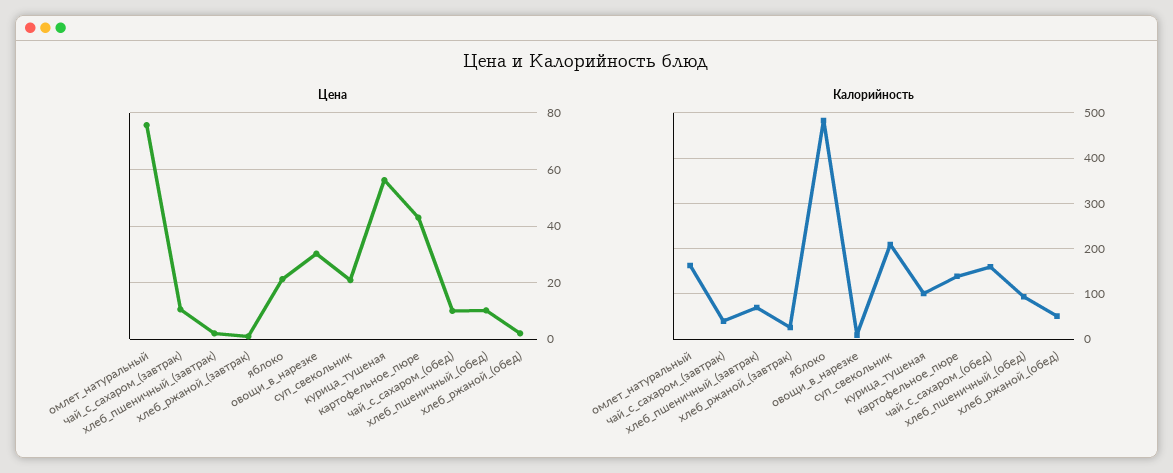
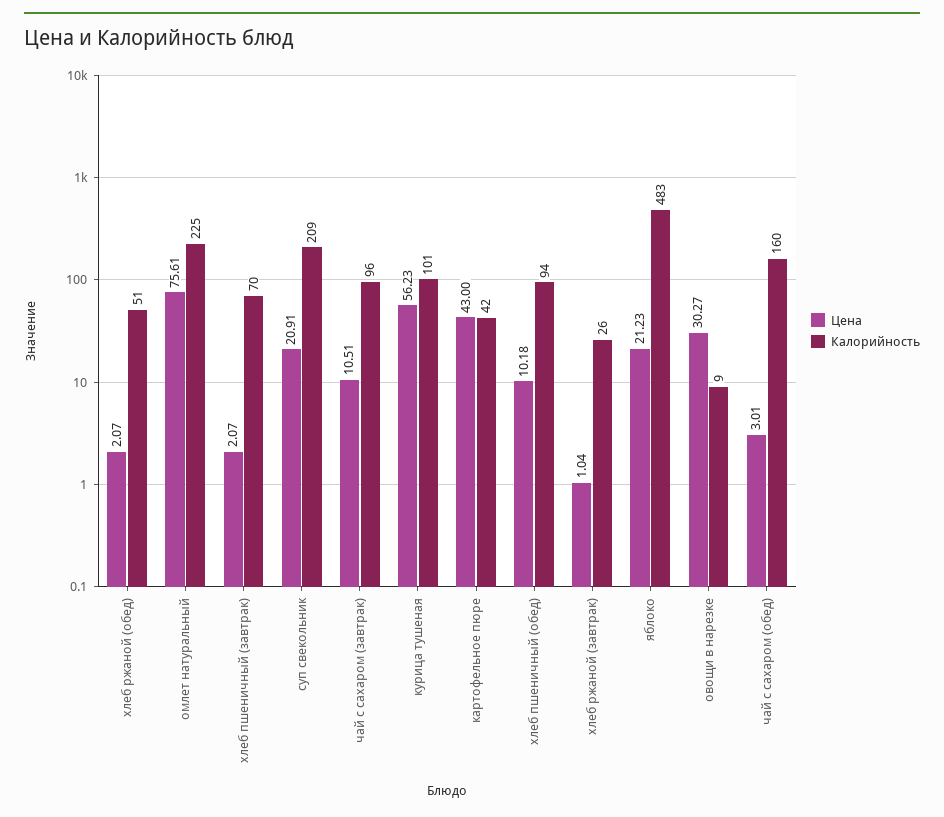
  {
    "Цена": {
      "омлет_натуральный": 75.61,
      "чай_с_сахаром_(завтрак)": 10.51,
      "хлеб_пшеничный_(завтрак)": 2.07,
      "хлеб_ржаной_(завтрак)": 1.04,
      "яблоко": 21.23,
      "овощи_в_нарезке": 30.27,
      "суп_свекольник": 20.91,
      "курица_тушеная": 56.23,
      "картофельное_пюре": 43,
-     "чай_с_сахаром_(обед)": 10,
+     "чай_с_сахаром_(обед)": 3.01,
      "хлеб_пшеничный_(обед)": 10.18,
      "хлеб_ржаной_(обед)": 2.07
    },
    "Калорийность": {
-     "омлет_натуральный": 160,
+     "омлет_натуральный": 225,
-     "чай_с_сахаром_(завтрак)": 40,
+     "чай_с_сахаром_(завтрак)": 96,
      "хлеб_пшеничный_(завтрак)": 70,
      "хлеб_ржаной_(завтрак)": 26,
      "яблоко": 483,
      "овощи_в_нарезке": 9,
      "суп_свекольник": 209,
      "курица_тушеная": 101,
-     "картофельное_пюре": 140,
+     "картофельное_пюре": 42,
      "чай_с_сахаром_(обед)": 160,
      "хлеб_пшеничный_(обед)": 94,
      "хлеб_ржаной_(обед)": 51
    }
  }

